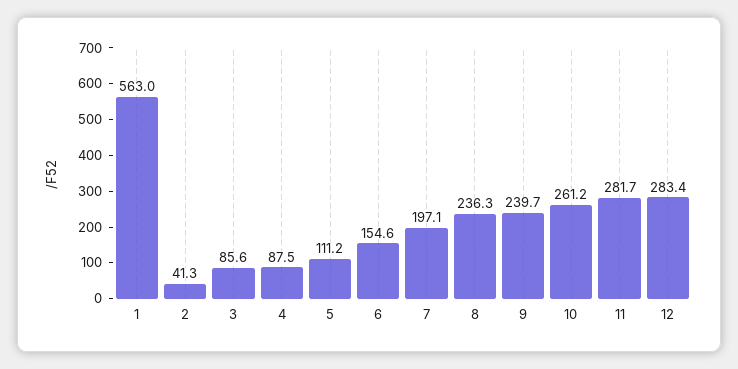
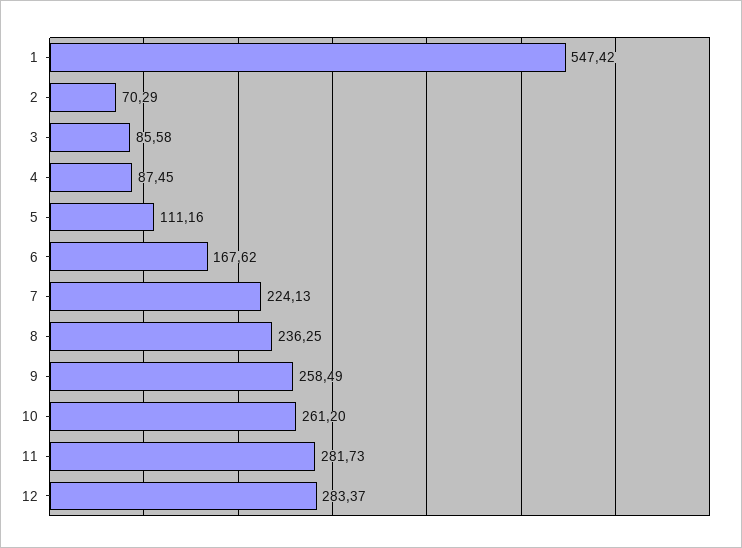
  {
-   "1": 563,
+   "1": 547.42,
-   "2": 41.3,
+   "2": 70.29,
    "3": 85.58,
    "4": 87.45,
    "5": 111.16,
-   "6": 154.6,
+   "6": 167.62,
-   "7": 197.1,
+   "7": 224.13,
    "8": 236.25,
-   "9": 239.7,
+   "9": 258.49,
    "10": 261.2,
    "11": 281.73,
    "12": 283.37
  }

